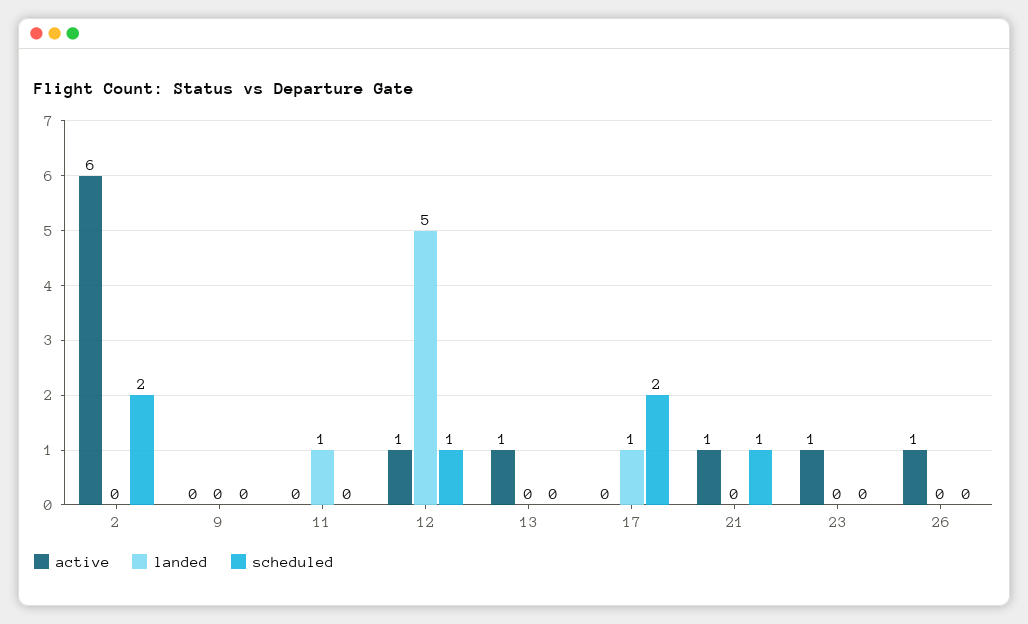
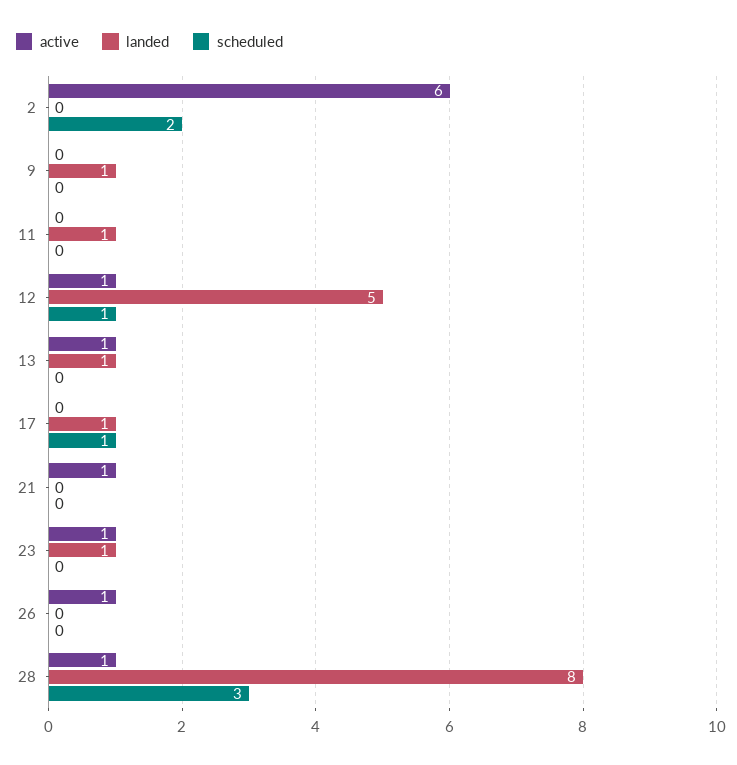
  {
    "active": {
      "2": 6,
      "9": 0,
      "11": 0,
      "12": 1,
      "13": 1,
      "17": 0,
      "21": 1,
      "23": 1,
-     "26": 1
+     "26": 1,
+     "28": 1
    },
    "landed": {
      "2": 0,
-     "9": 0,
+     "9": 1,
      "11": 1,
      "12": 5,
-     "13": 0,
+     "13": 1,
      "17": 1,
      "21": 0,
-     "23": 0,
+     "23": 1,
-     "26": 0
+     "26": 0,
+     "28": 8
    },
    "scheduled": {
      "2": 2,
      "9": 0,
      "11": 0,
      "12": 1,
      "13": 0,
-     "17": 2,
+     "17": 1,
-     "21": 1,
+     "21": 0,
      "23": 0,
-     "26": 0
+     "26": 0,
+     "28": 3
    }
  }

